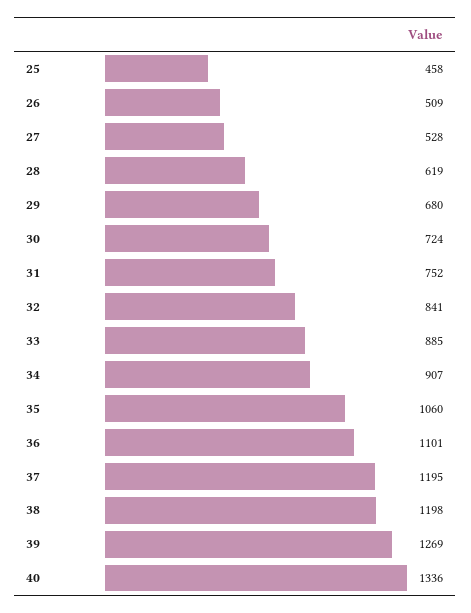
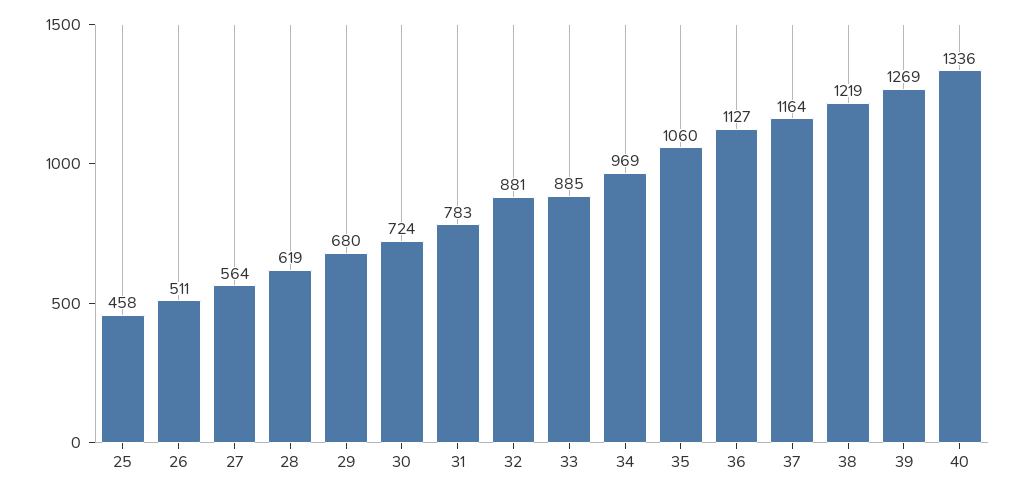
  {
    "25": 458,
-   "26": 509,
+   "26": 511,
-   "27": 528,
+   "27": 564,
    "28": 619,
    "29": 680,
    "30": 724,
-   "31": 752,
+   "31": 783,
-   "32": 841,
+   "32": 881,
    "33": 885,
-   "34": 907,
+   "34": 969,
    "35": 1060,
-   "36": 1101,
+   "36": 1127,
-   "37": 1195,
+   "37": 1164,
-   "38": 1198,
+   "38": 1219,
    "39": 1269,
    "40": 1336
  }

